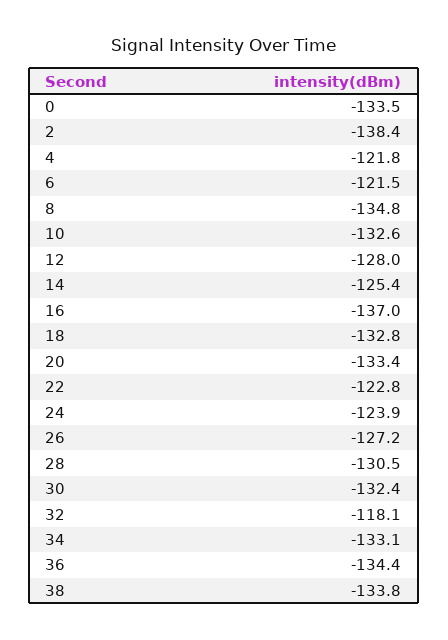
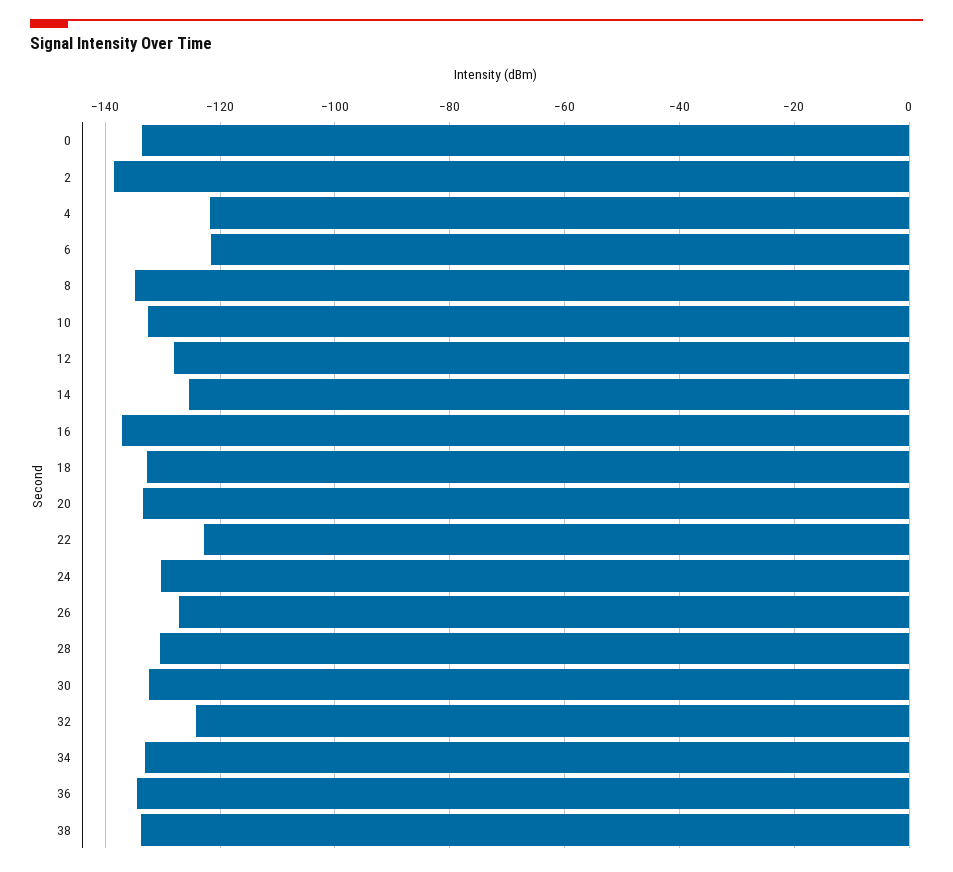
  {
    "0": -133.5,
    "2": -138.4,
    "4": -121.8,
    "6": -121.5,
    "8": -134.8,
    "10": -132.6,
    "12": -128,
    "14": -125.4,
    "16": -137,
    "18": -132.8,
    "20": -133.4,
    "22": -122.8,
-   "24": -123.9,
+   "24": -130,
    "26": -127.2,
    "28": -130.5,
    "30": -132.4,
-   "32": -118.1,
+   "32": -124,
    "34": -133.1,
    "36": -134.4,
    "38": -133.8
  }

